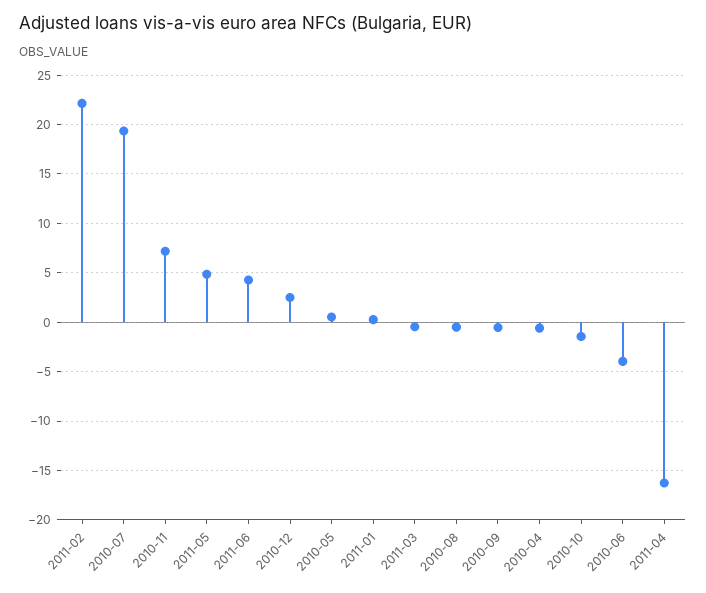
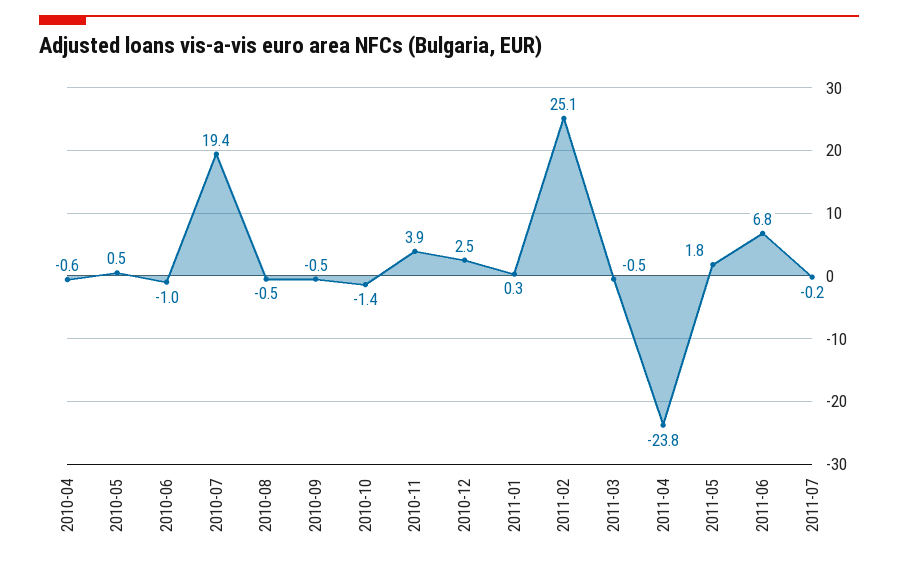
  {
-   "2011-02": 22,
+   "2011-02": 25.1,
    "2010-07": 19.4,
-   "2010-11": 7,
+   "2010-11": 3.9,
-   "2011-05": 5,
+   "2011-05": 1.8,
-   "2011-06": 4,
+   "2011-06": 6.8,
    "2010-12": 2.5,
    "2010-05": 0.5,
    "2011-01": 0.3,
    "2011-03": -0.5,
    "2010-08": -0.5,
    "2010-09": -0.5,
    "2010-04": -0.6,
    "2010-10": -1.4,
-   "2010-06": -4,
+   "2010-06": -1,
-   "2011-04": -16
+   "2011-04": -23.8,
+   "2011-07": -0.2
  }

